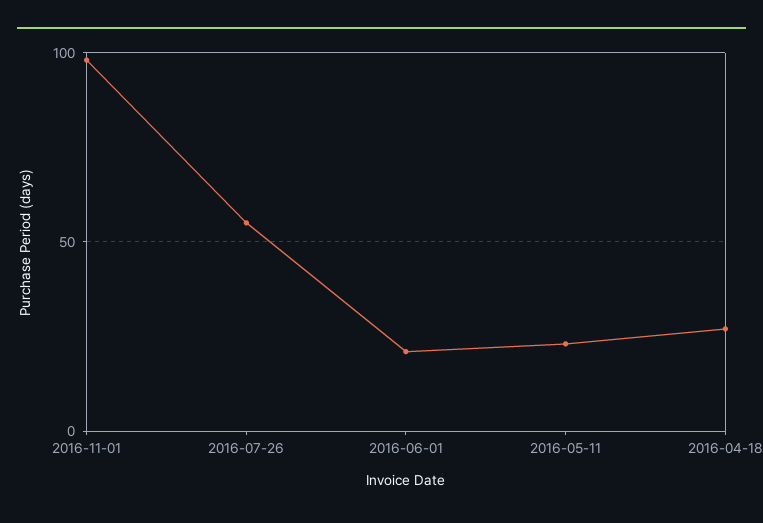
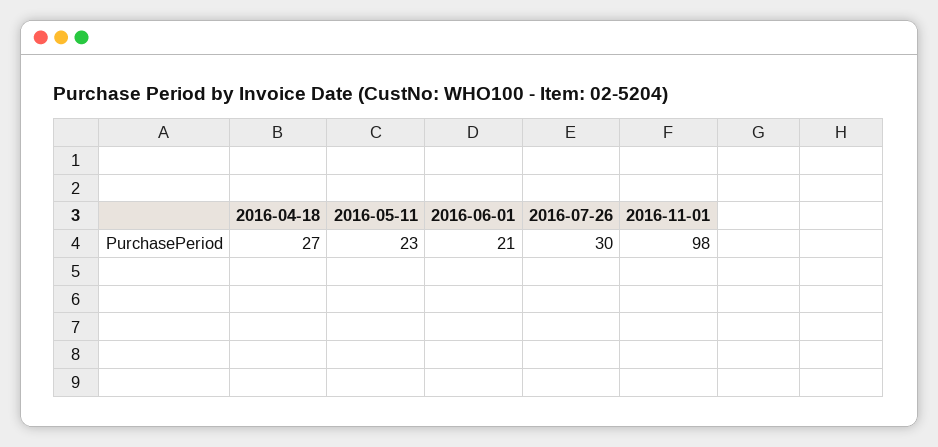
  {
    "2016-11-01": 98,
-   "2016-07-26": 55,
+   "2016-07-26": 30,
    "2016-06-01": 21,
    "2016-05-11": 23,
    "2016-04-18": 27
  }

